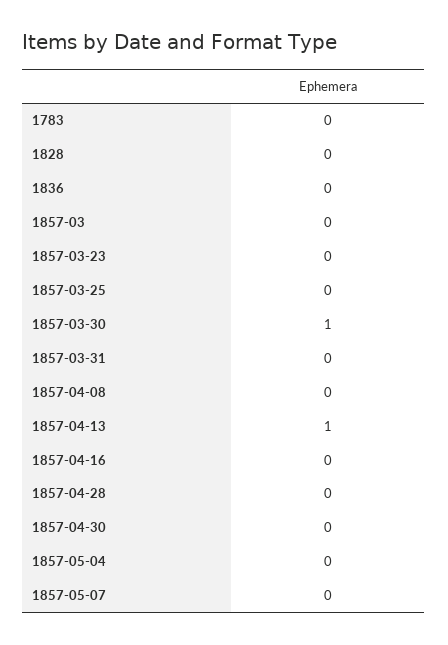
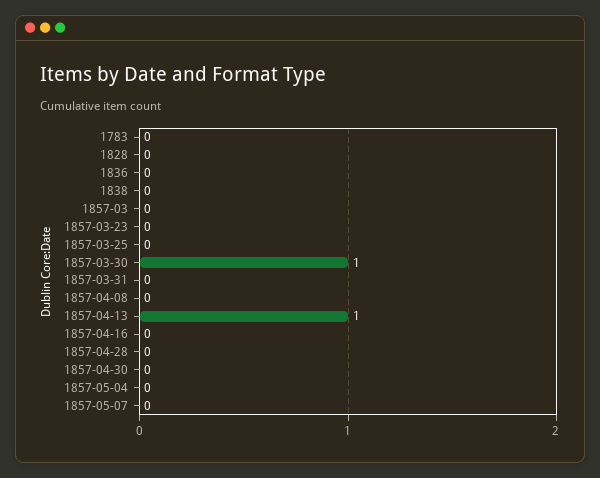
  {
    "1783": 0,
    "1828": 0,
    "1836": 0,
    "1857-03": 0,
    "1857-03-23": 0,
    "1857-03-25": 0,
    "1857-03-30": 1,
    "1857-03-31": 0,
    "1857-04-08": 0,
    "1857-04-13": 1,
    "1857-04-16": 0,
    "1857-04-28": 0,
    "1857-04-30": 0,
    "1857-05-04": 0,
-   "1857-05-07": 0
+   "1857-05-07": 0,
+   "1838": 0
  }

